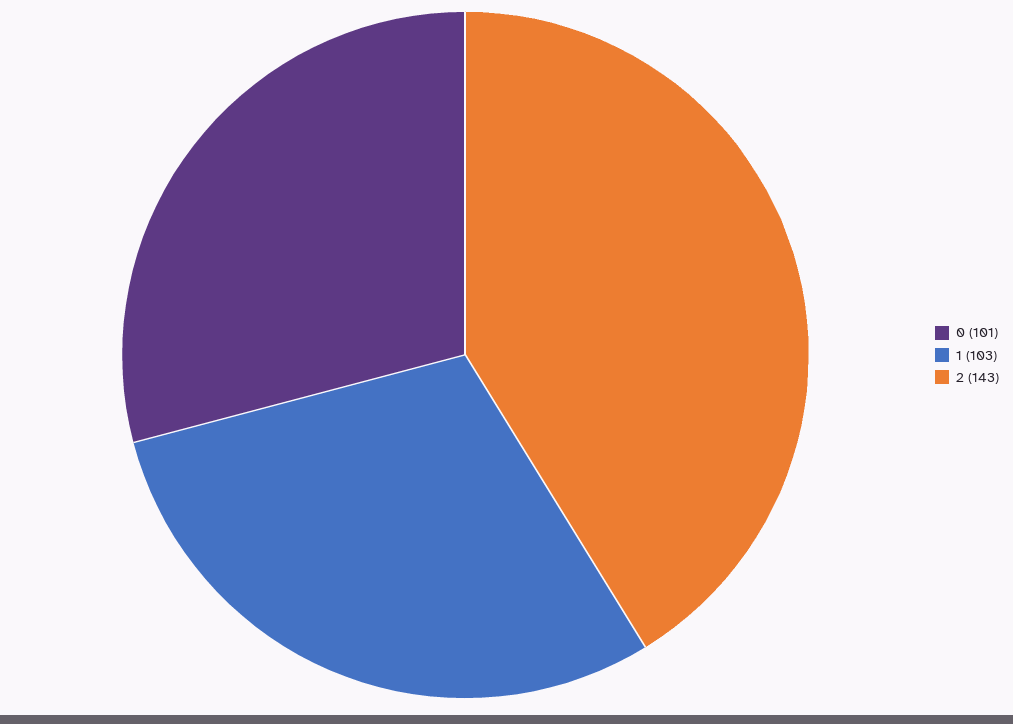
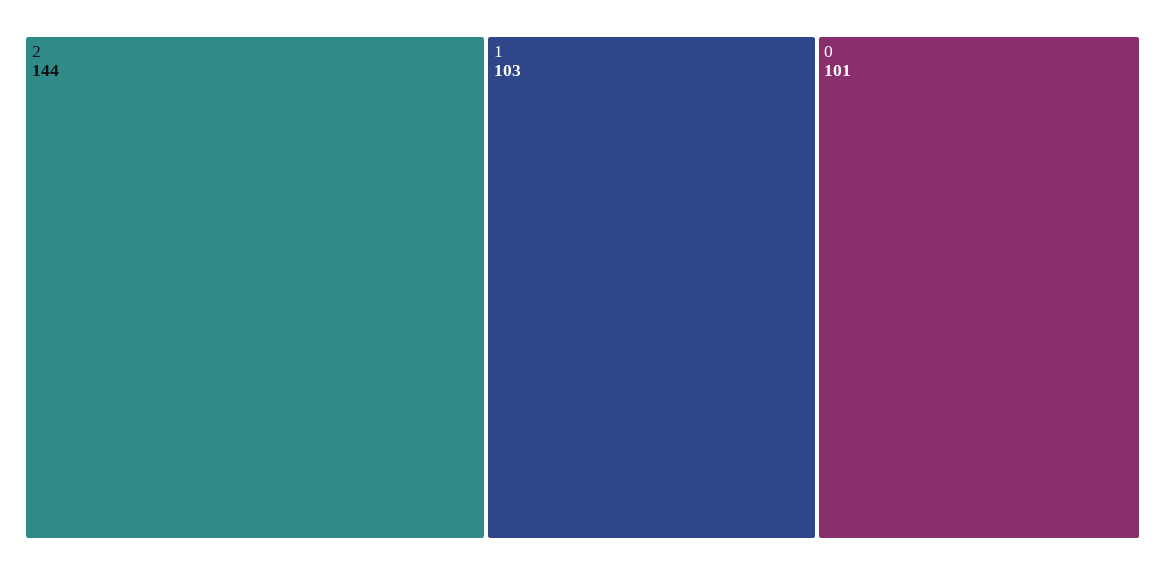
  {
    "0": 101,
    "1": 103,
-   "2": 143
+   "2": 144
  }

